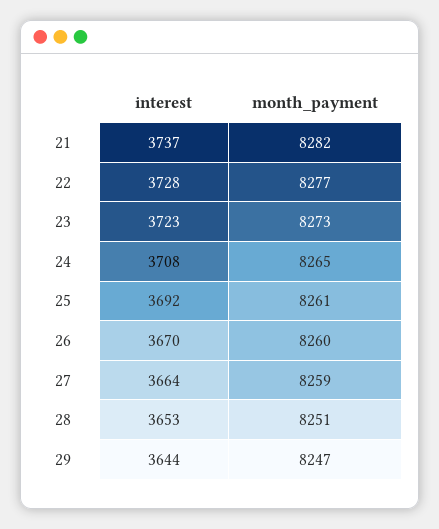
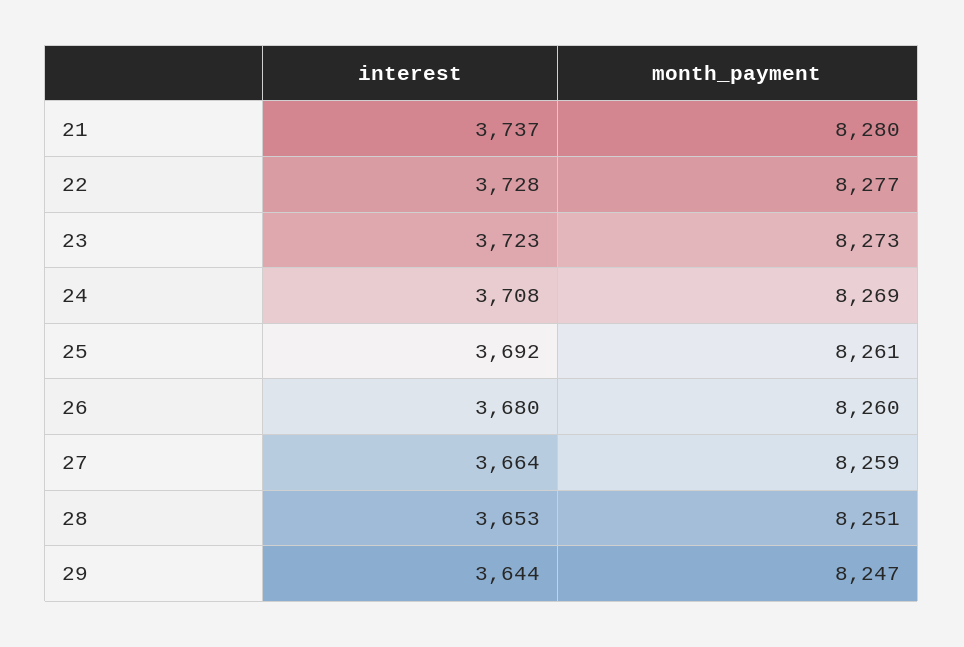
  {
    "interest": {
      "21": 3737,
      "22": 3728,
      "23": 3723,
      "24": 3708,
      "25": 3692,
-     "26": 3670,
+     "26": 3680,
      "27": 3664,
      "28": 3653,
      "29": 3644
    },
    "month_payment": {
-     "21": 8282,
+     "21": 8280,
      "22": 8277,
      "23": 8273,
-     "24": 8265,
+     "24": 8269,
      "25": 8261,
      "26": 8260,
      "27": 8259,
      "28": 8251,
      "29": 8247
    }
  }

